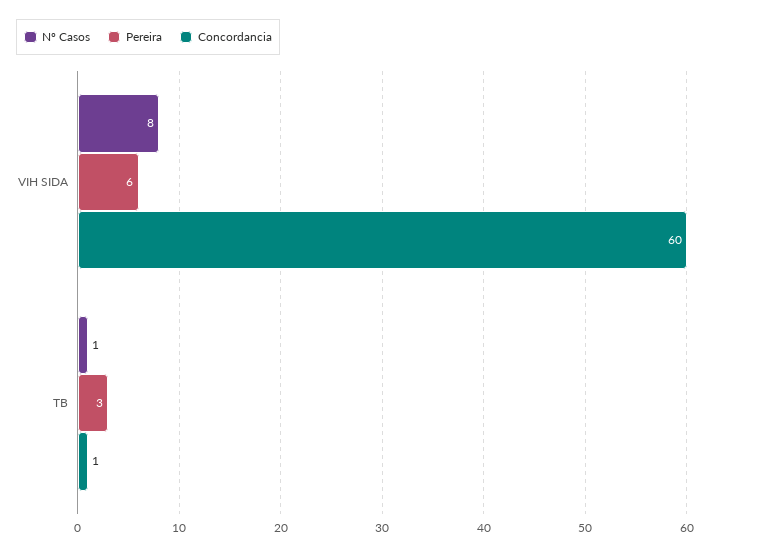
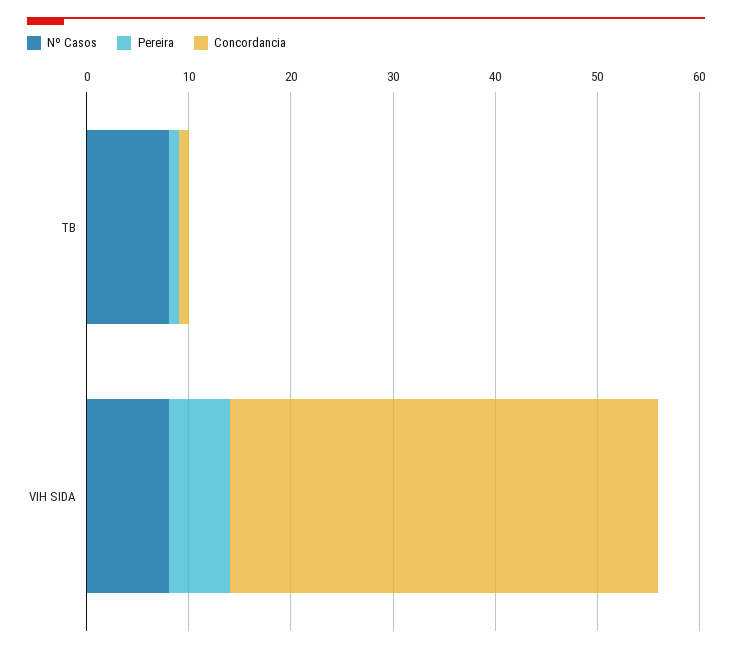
  {
    "Nº Casos": {
      "VIH SIDA": 8,
-     "TB": 1
+     "TB": 8
    },
    "Pereira": {
      "VIH SIDA": 6,
-     "TB": 3
+     "TB": 1
    },
    "Concordancia": {
-     "VIH SIDA": 60,
+     "VIH SIDA": 42,
      "TB": 1
    }
  }

